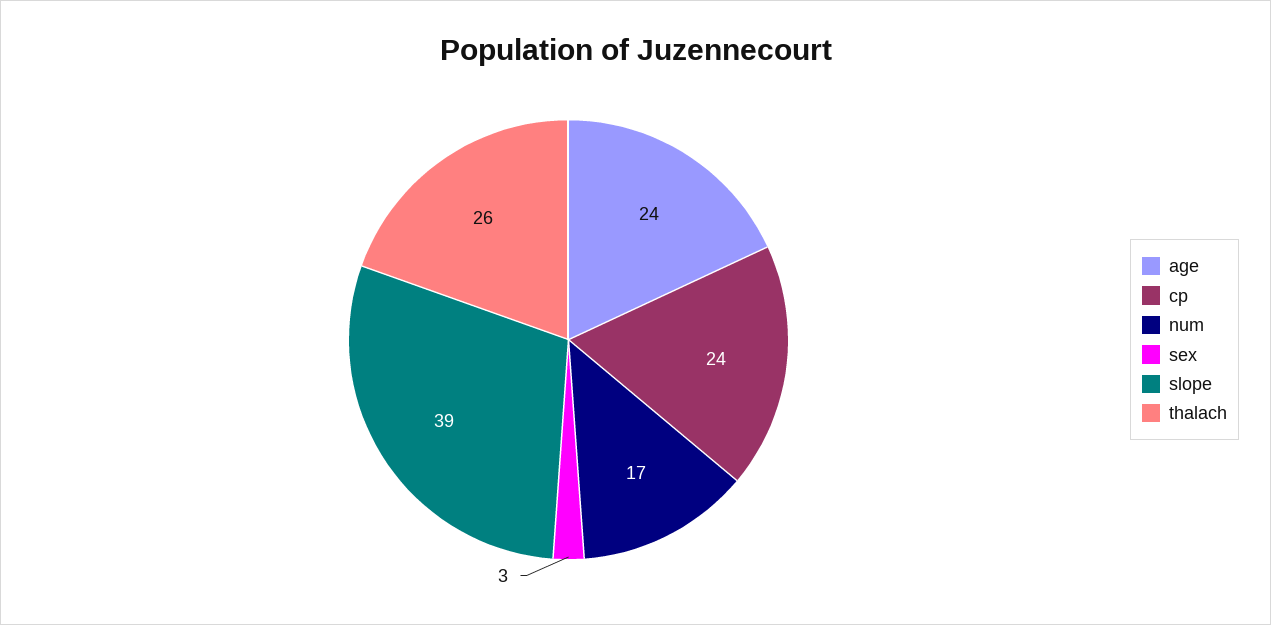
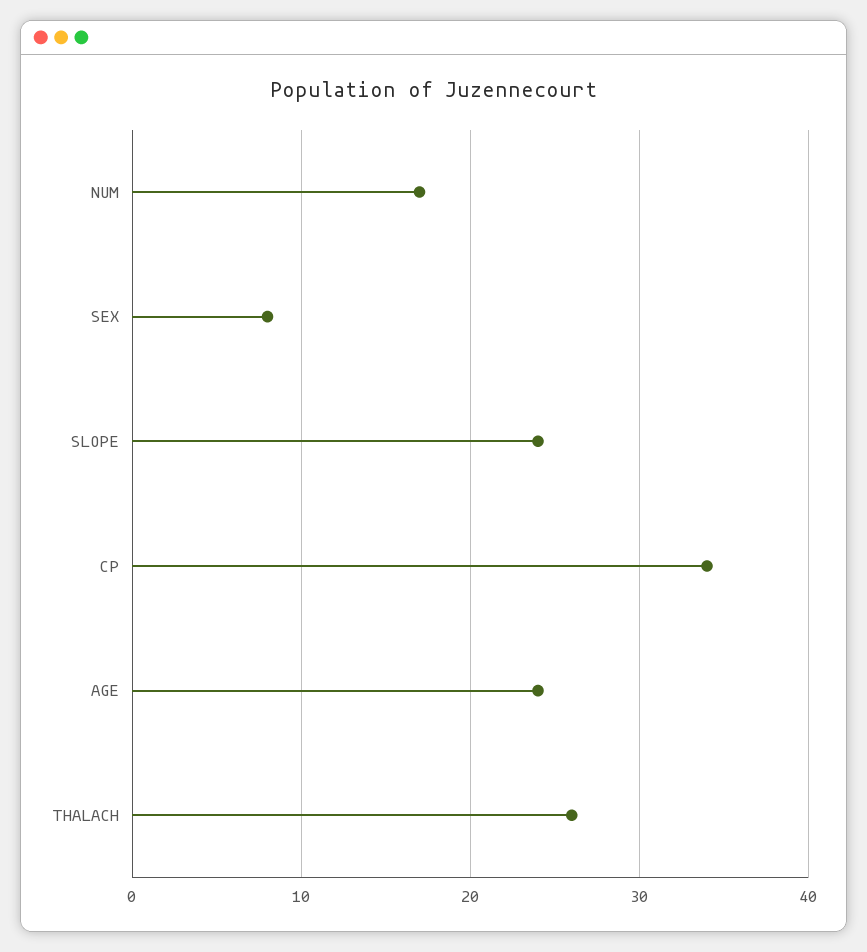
  {
    "age": 24,
-   "cp": 24,
+   "cp": 34,
    "num": 17,
-   "sex": 3,
+   "sex": 8,
-   "slope": 39,
+   "slope": 24,
    "thalach": 26
  }

